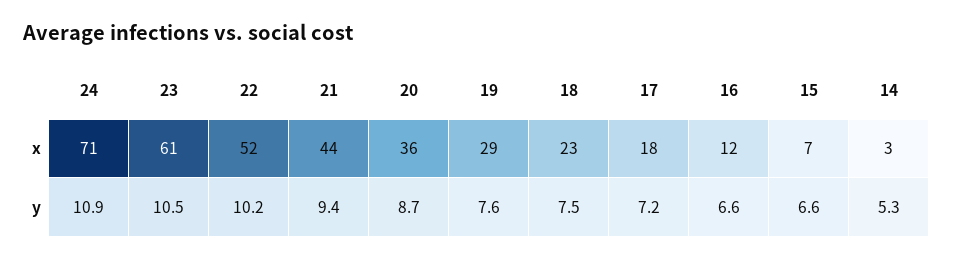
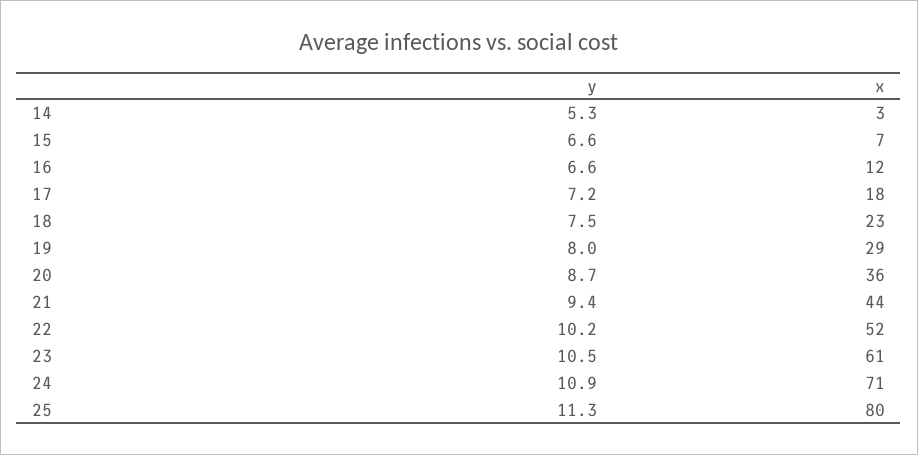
  {
    "24": {
      "x": 71,
      "y": 10.9
    },
    "23": {
      "x": 61,
      "y": 10.5
    },
    "22": {
      "x": 52,
      "y": 10.2
    },
    "21": {
      "x": 44,
      "y": 9.4
    },
    "20": {
      "x": 36,
      "y": 8.7
    },
    "19": {
      "x": 29,
-     "y": 7.6
+     "y": 8
    },
    "18": {
      "x": 23,
      "y": 7.5
    },
    "17": {
      "x": 18,
      "y": 7.2
    },
    "16": {
      "x": 12,
      "y": 6.6
    },
    "15": {
      "x": 7,
      "y": 6.6
    },
    "14": {
      "x": 3,
      "y": 5.3
-   }
+   },
+   "25": {
+     "y": 11.3,
+     "x": 80
+   }
  }

